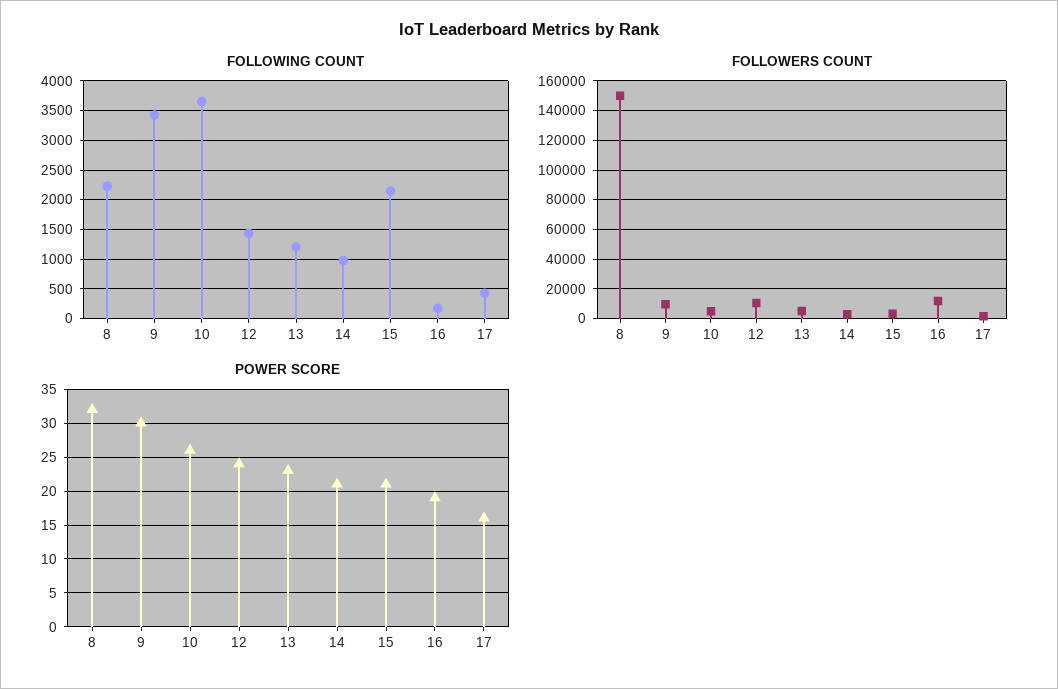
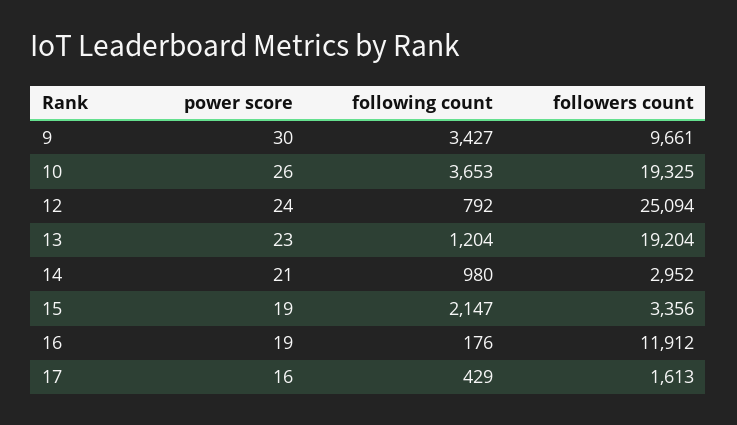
  {
    "FOLLOWING COUNT": {
-     "8": 2250,
      "9": 3427,
      "10": 3653,
-     "12": 1500,
+     "12": 792,
      "13": 1204,
      "14": 980,
      "15": 2147,
      "16": 176,
      "17": 429
    },
    "FOLLOWERS COUNT": {
-     "8": 150000,
      "9": 9661,
-     "10": 5000,
+     "10": 19325,
-     "12": 10000,
+     "12": 25094,
-     "13": 5000,
+     "13": 19204,
      "14": 2952,
      "15": 3356,
      "16": 11912,
      "17": 1613
    },
    "POWER SCORE": {
-     "8": 32,
      "9": 30,
      "10": 26,
      "12": 24,
      "13": 23,
      "14": 21,
-     "15": 21,
+     "15": 19,
      "16": 19,
      "17": 16
    }
  }

